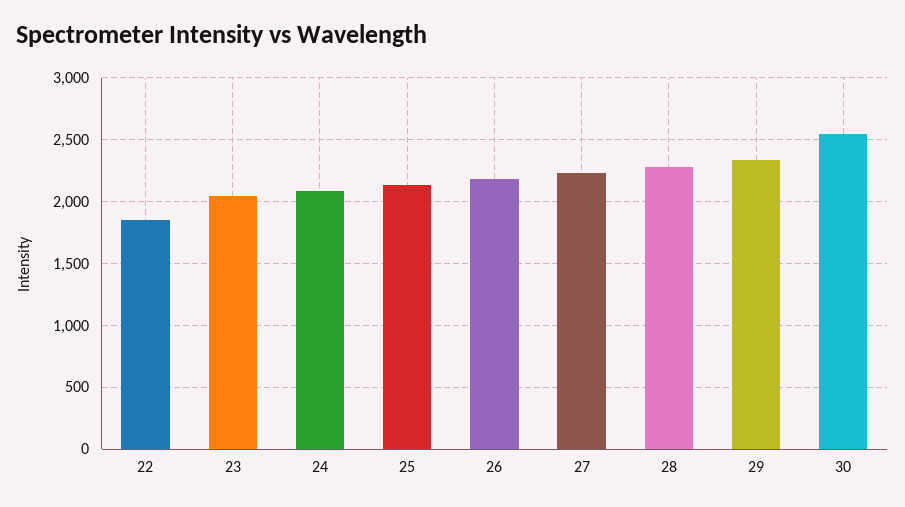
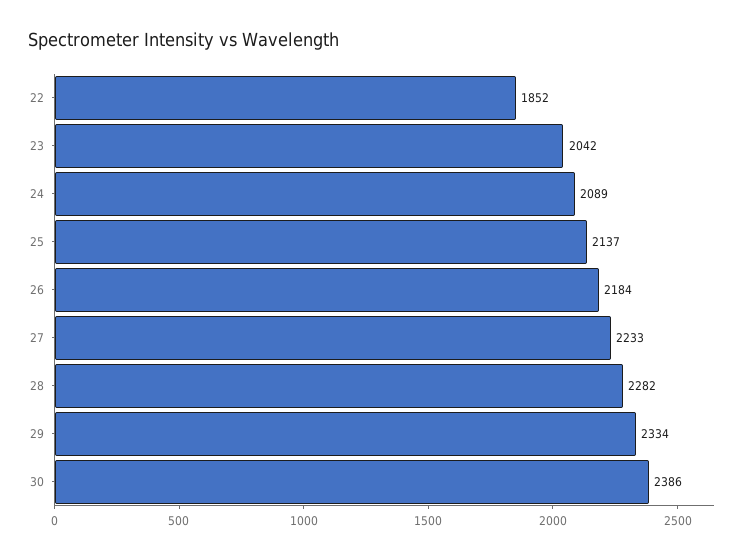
  {
    "22": 1852,
    "23": 2042,
    "24": 2089,
    "25": 2137,
    "26": 2184,
    "27": 2233,
    "28": 2282,
    "29": 2334,
-   "30": 2550
+   "30": 2386
  }

